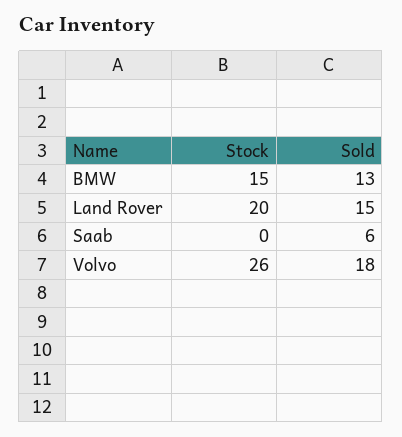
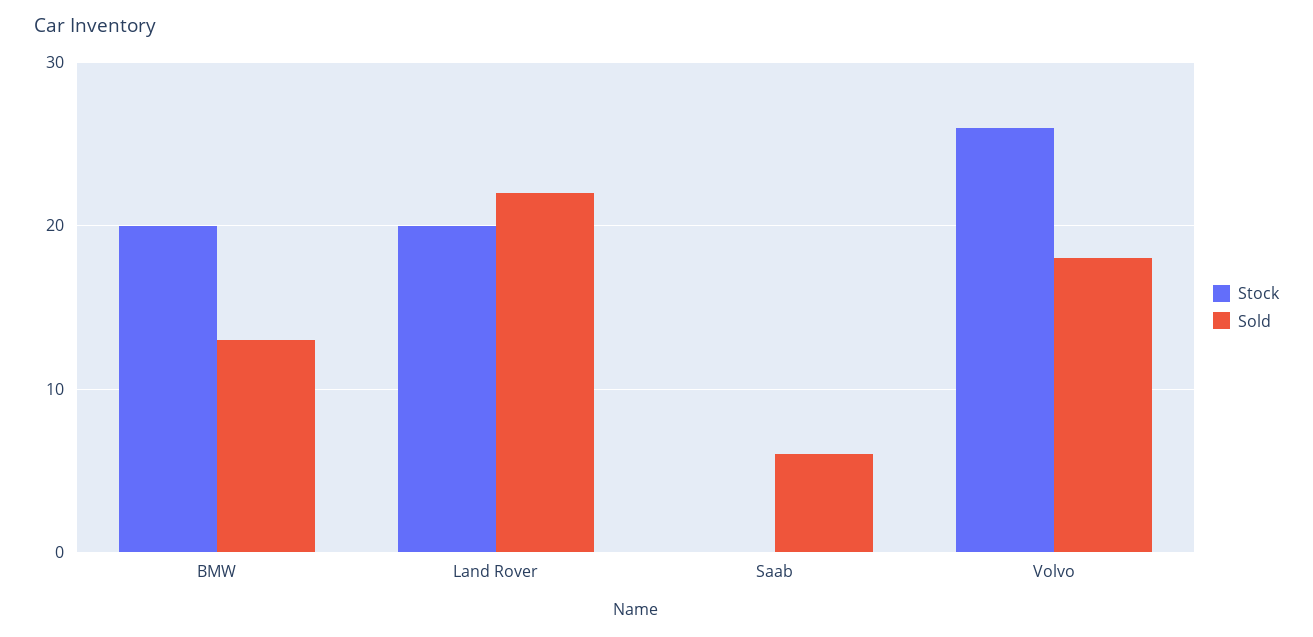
  {
    "Stock": {
-     "BMW": 15,
+     "BMW": 20,
      "Land Rover": 20,
      "Saab": 0,
      "Volvo": 26
    },
    "Sold": {
      "BMW": 13,
-     "Land Rover": 15,
+     "Land Rover": 22,
      "Saab": 6,
      "Volvo": 18
    }
  }

